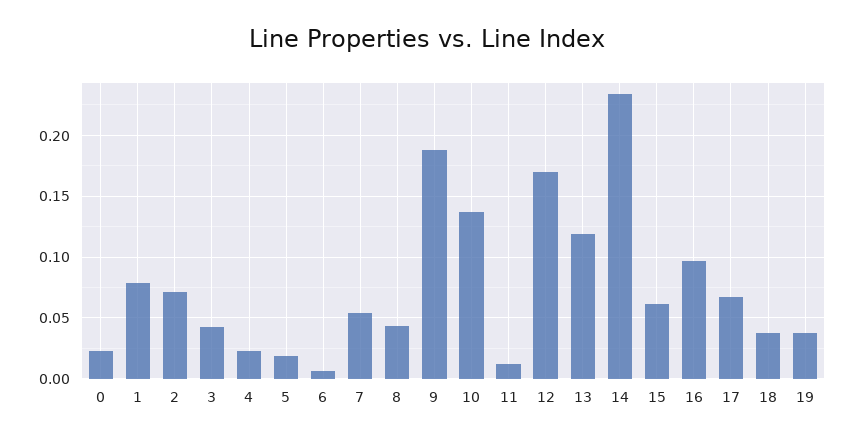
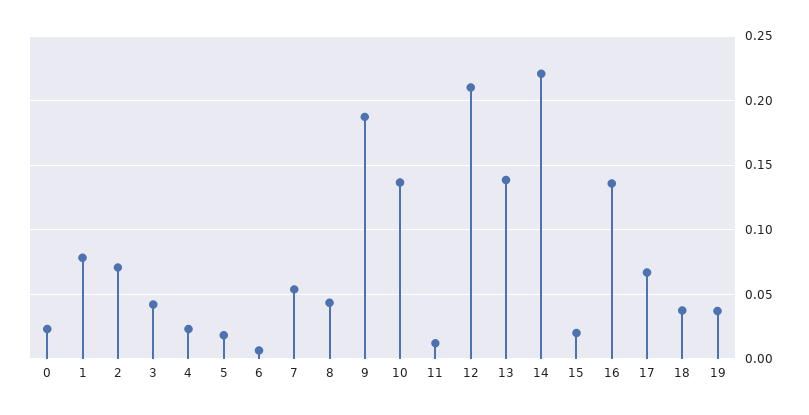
  {
    "0": 0.025,
    "1": 0.08,
    "2": 0.07,
    "3": 0.04,
    "4": 0.025,
    "5": 0.02,
    "6": 0.005,
    "7": 0.055,
    "8": 0.045,
    "9": 0.19,
    "10": 0.135,
    "11": 0.01,
-   "12": 0.17,
+   "12": 0.21,
-   "13": 0.12,
+   "13": 0.14,
-   "14": 0.235,
+   "14": 0.22,
-   "15": 0.06,
+   "15": 0.02,
-   "16": 0.095,
+   "16": 0.135,
    "17": 0.065,
    "18": 0.04,
    "19": 0.035
  }

